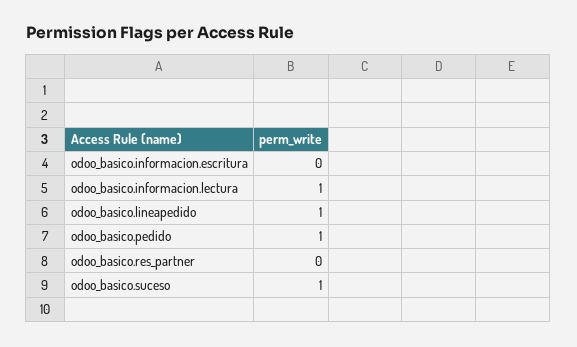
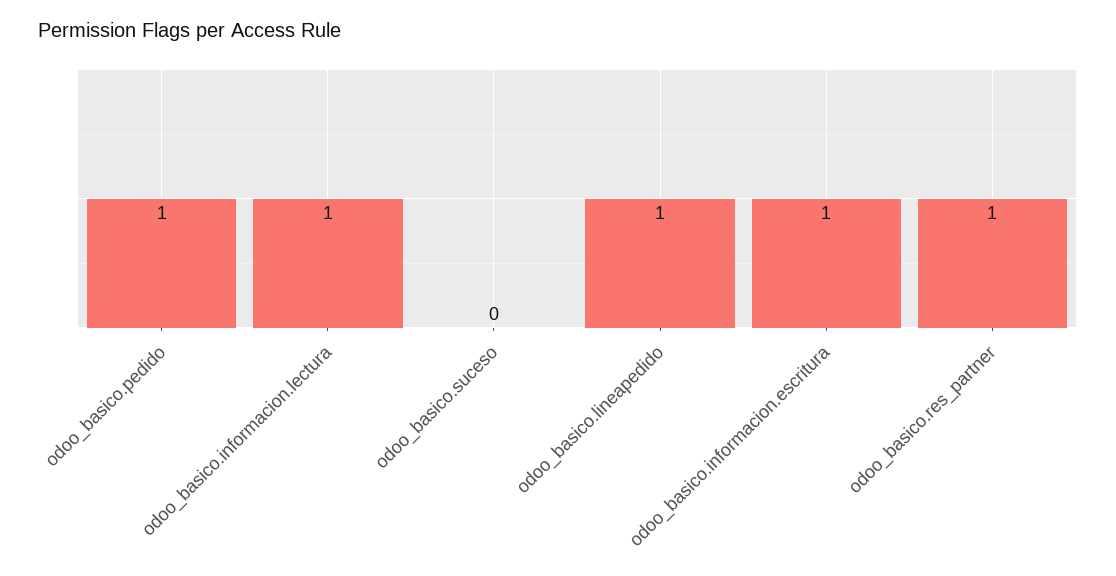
  {
-   "odoo_basico.informacion.escritura": 0,
+   "odoo_basico.informacion.escritura": 1,
    "odoo_basico.informacion.lectura": 1,
    "odoo_basico.lineapedido": 1,
    "odoo_basico.pedido": 1,
-   "odoo_basico.res_partner": 0,
+   "odoo_basico.res_partner": 1,
-   "odoo_basico.suceso": 1
+   "odoo_basico.suceso": 0
  }

